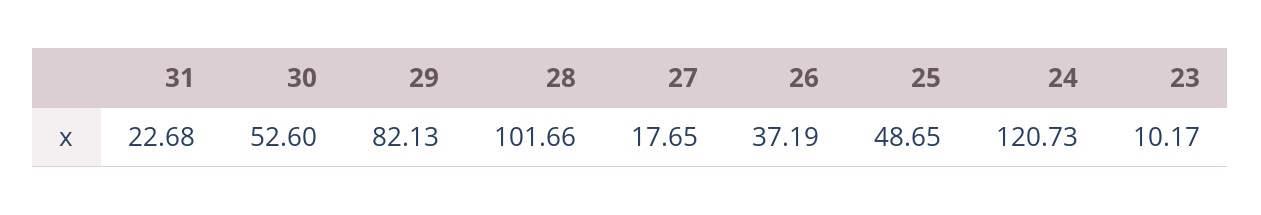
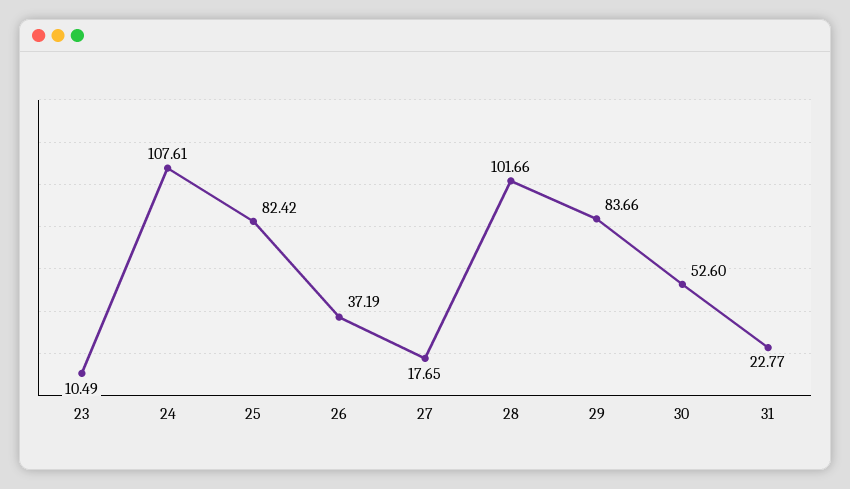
  {
-   "31": 22.68,
+   "31": 22.77,
    "30": 52.6,
-   "29": 82.13,
+   "29": 83.66,
    "28": 101.66,
    "27": 17.65,
    "26": 37.19,
-   "25": 48.65,
+   "25": 82.42,
-   "24": 120.73,
+   "24": 107.61,
-   "23": 10.17
+   "23": 10.49
  }

